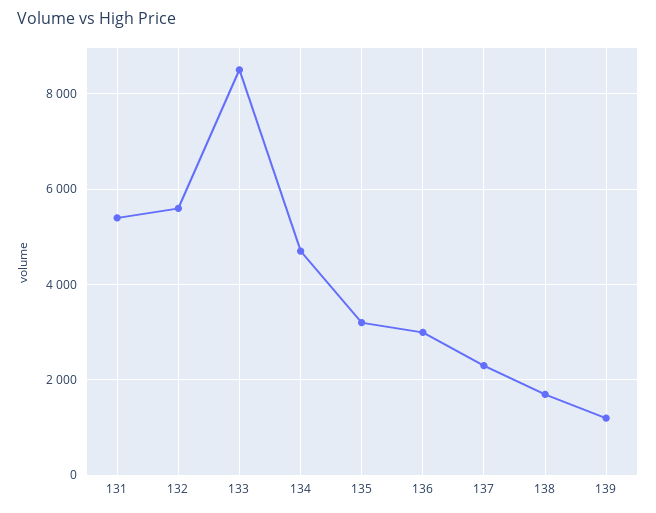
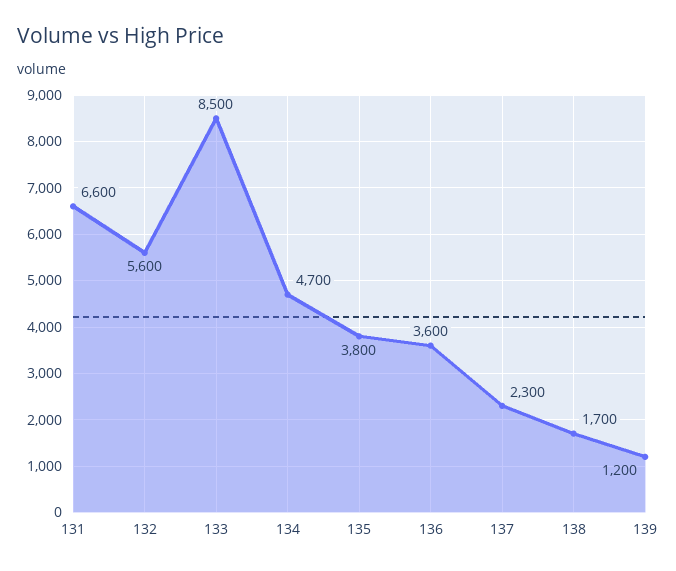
  {
-   "131": 5400,
+   "131": 6600,
    "132": 5600,
    "133": 8500,
    "134": 4700,
-   "135": 3200,
+   "135": 3800,
-   "136": 3000,
+   "136": 3600,
    "137": 2300,
    "138": 1700,
    "139": 1200
  }

